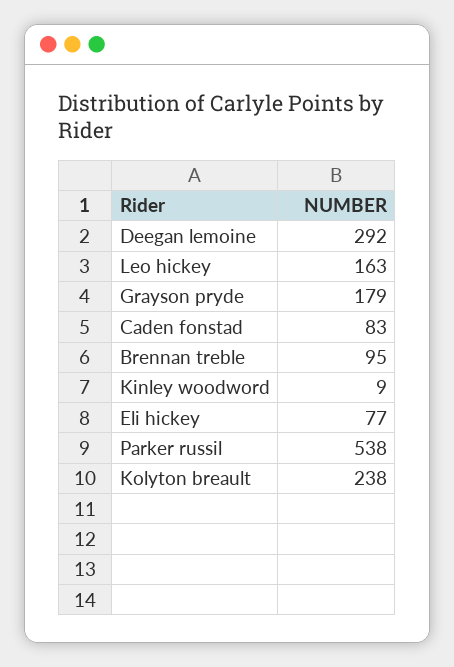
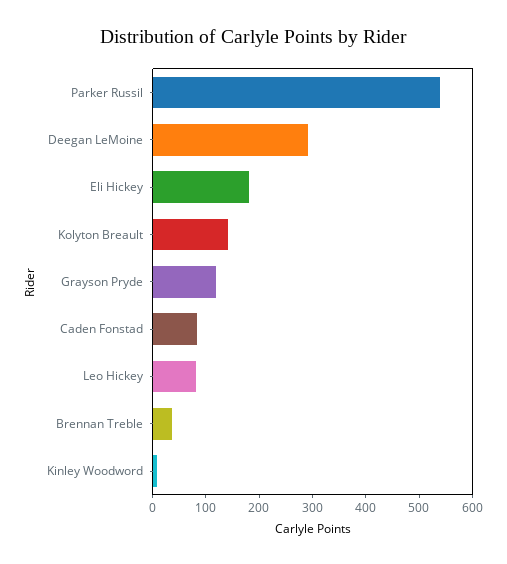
  {
    "Deegan lemoine": 292,
-   "Leo hickey": 163,
+   "Leo hickey": 80,
-   "Grayson pryde": 179,
+   "Grayson pryde": 120,
    "Caden fonstad": 83,
-   "Brennan treble": 95,
+   "Brennan treble": 40,
    "Kinley woodword": 9,
-   "Eli hickey": 77,
+   "Eli hickey": 180,
    "Parker russil": 538,
-   "Kolyton breault": 238
+   "Kolyton breault": 140
  }

